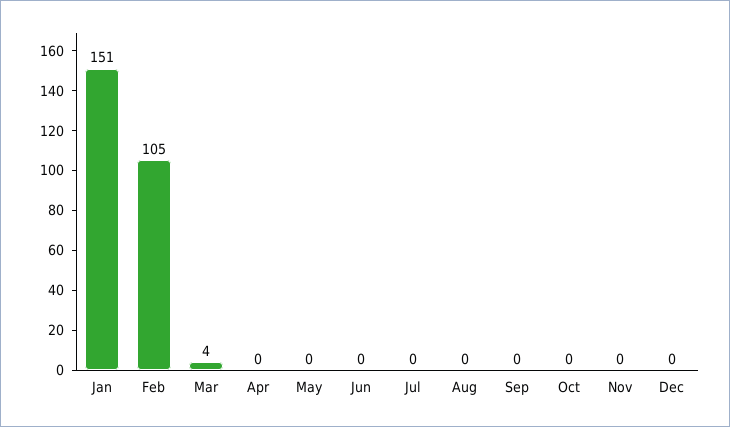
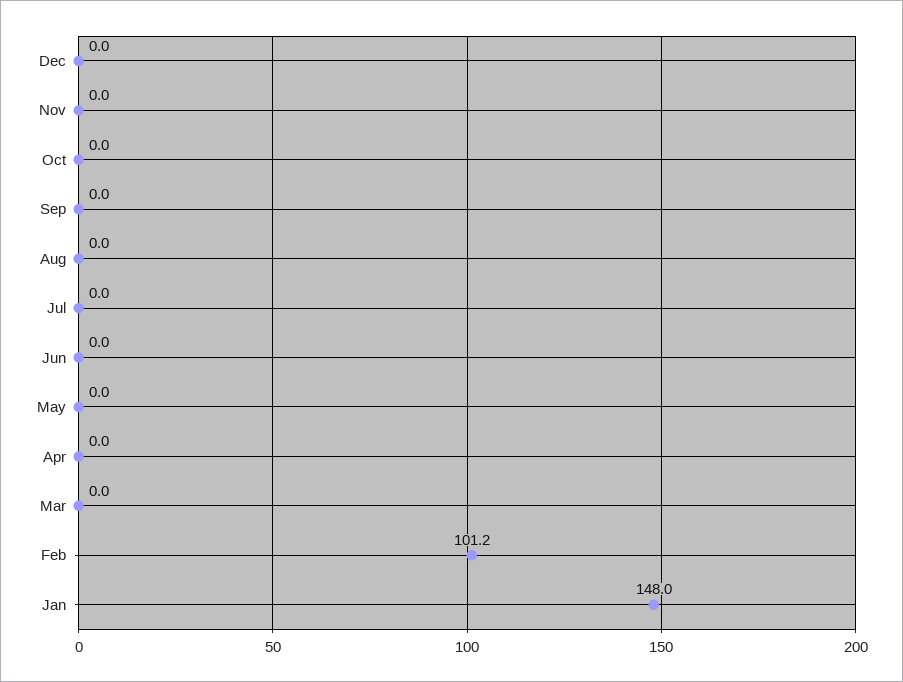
  {
-   "Jan": 151,
+   "Jan": 148,
-   "Feb": 105,
+   "Feb": 101.2,
-   "Mar": 4,
+   "Mar": 0,
    "Apr": 0,
    "May": 0,
    "Jun": 0,
    "Jul": 0,
    "Aug": 0,
    "Sep": 0,
    "Oct": 0,
    "Nov": 0,
    "Dec": 0
  }

